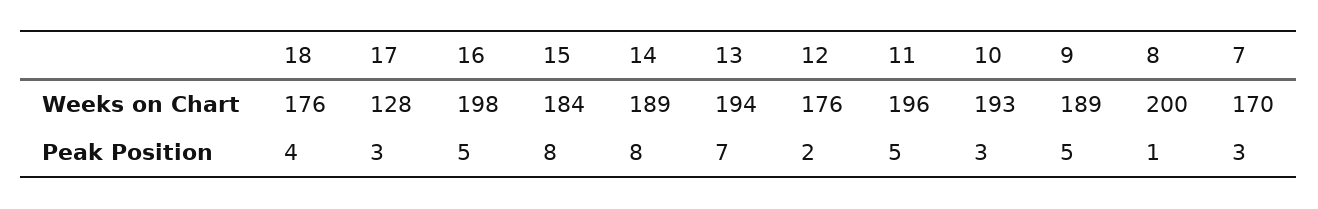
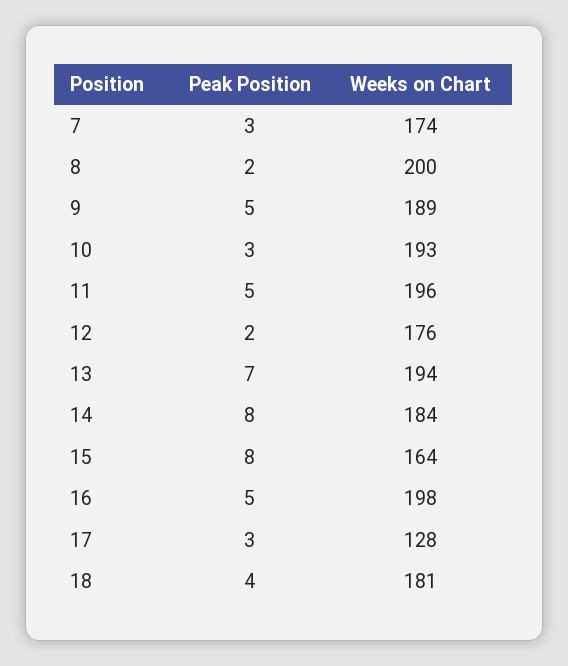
  {
    "18": {
-     "Weeks on Chart": 176,
+     "Weeks on Chart": 181,
      "Peak Position": 4
    },
    "17": {
      "Weeks on Chart": 128,
      "Peak Position": 3
    },
    "16": {
      "Weeks on Chart": 198,
      "Peak Position": 5
    },
    "15": {
-     "Weeks on Chart": 184,
+     "Weeks on Chart": 164,
      "Peak Position": 8
    },
    "14": {
-     "Weeks on Chart": 189,
+     "Weeks on Chart": 184,
      "Peak Position": 8
    },
    "13": {
      "Weeks on Chart": 194,
      "Peak Position": 7
    },
    "12": {
      "Weeks on Chart": 176,
      "Peak Position": 2
    },
    "11": {
      "Weeks on Chart": 196,
      "Peak Position": 5
    },
    "10": {
      "Weeks on Chart": 193,
      "Peak Position": 3
    },
    "9": {
      "Weeks on Chart": 189,
      "Peak Position": 5
    },
    "8": {
      "Weeks on Chart": 200,
-     "Peak Position": 1
+     "Peak Position": 2
    },
    "7": {
-     "Weeks on Chart": 170,
+     "Weeks on Chart": 174,
      "Peak Position": 3
    }
  }

